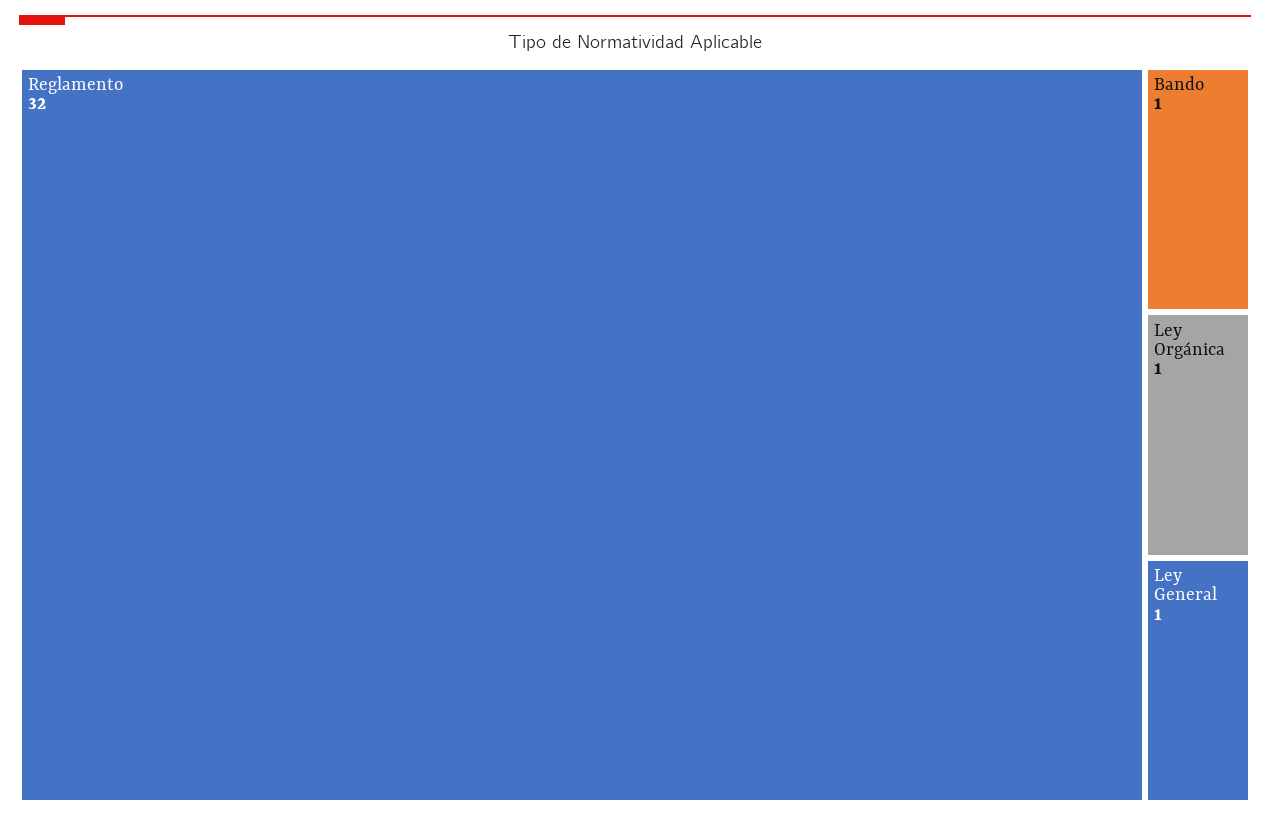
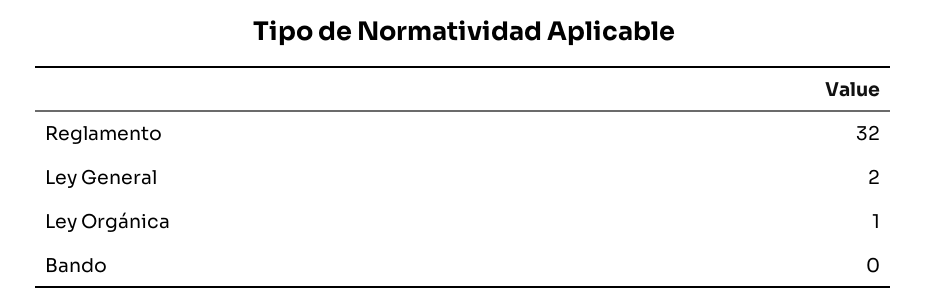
  {
    "Reglamento": 32,
-   "Bando": 1,
+   "Bando": 0,
    "Ley Orgánica": 1,
-   "Ley General": 1
+   "Ley General": 2
  }

